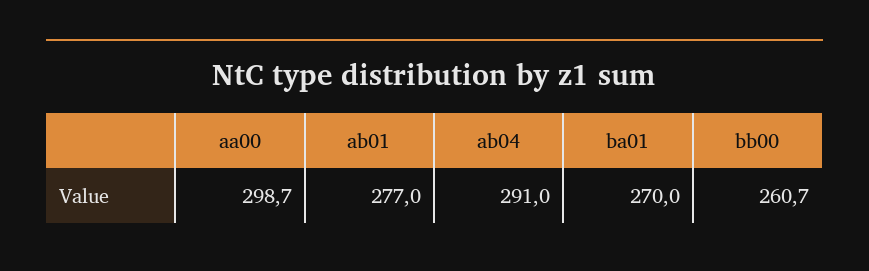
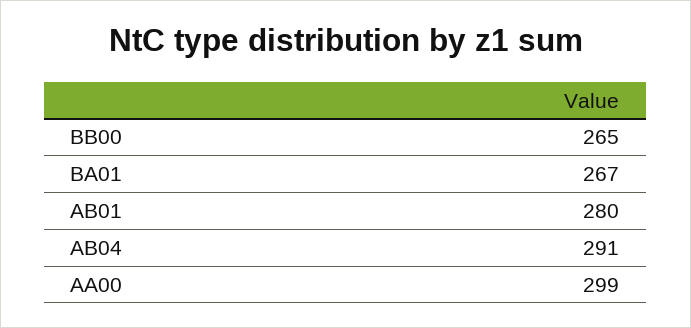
  {
    "aa00": 298.7,
-   "ab01": 277,
+   "ab01": 280,
    "ab04": 291,
-   "ba01": 270,
+   "ba01": 267,
-   "bb00": 260.7
+   "bb00": 265
  }

